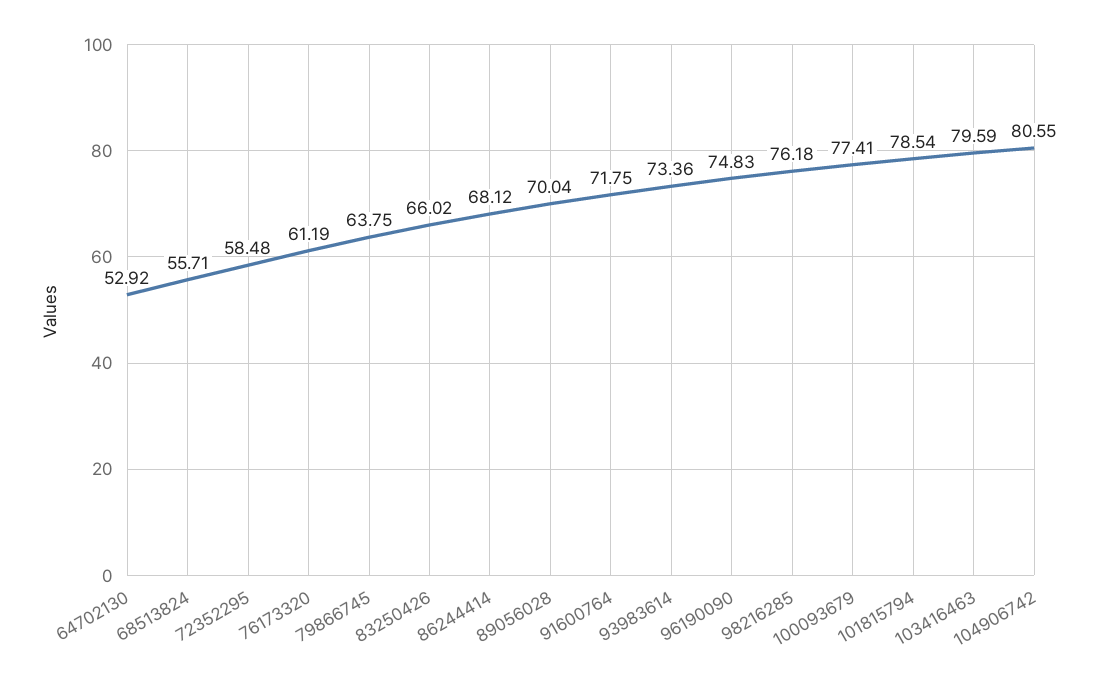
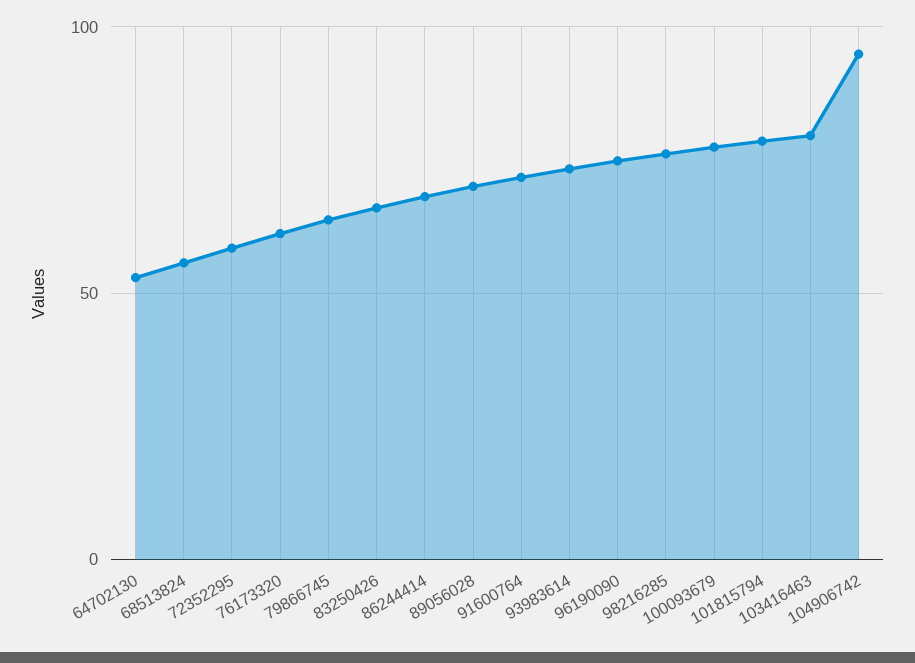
  {
    "64702130": 52.92,
    "68513824": 55.71,
    "72352295": 58.48,
    "76173320": 61.19,
    "79866745": 63.75,
    "83250426": 66.02,
    "86244414": 68.12,
    "89056028": 70.04,
    "91600764": 71.75,
    "93983614": 73.36,
    "96190090": 74.83,
    "98216285": 76.18,
    "100093679": 77.41,
    "101815794": 78.54,
    "103416463": 79.59,
-   "104906742": 80.55
+   "104906742": 95
  }

